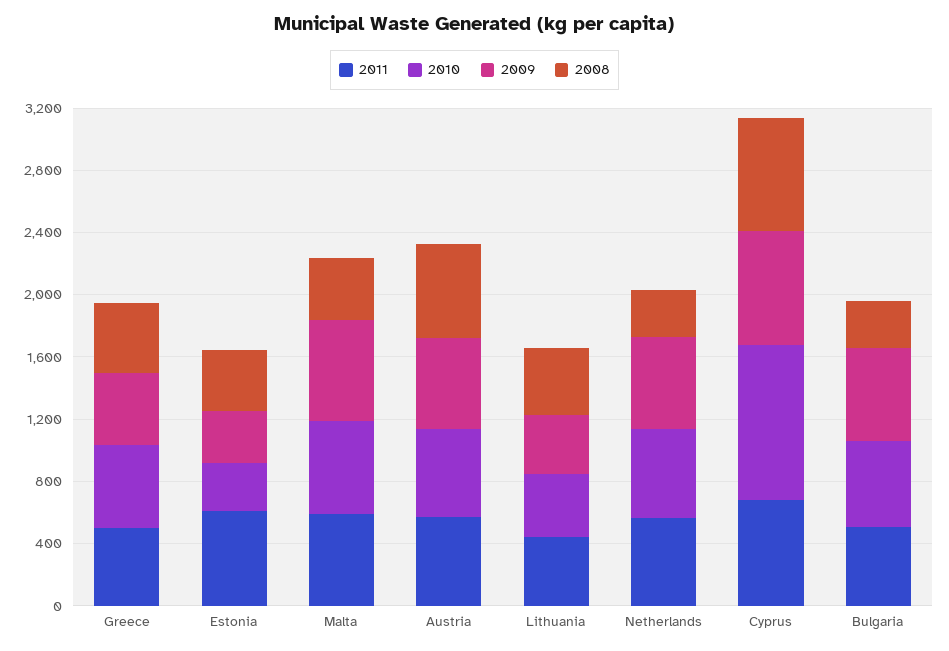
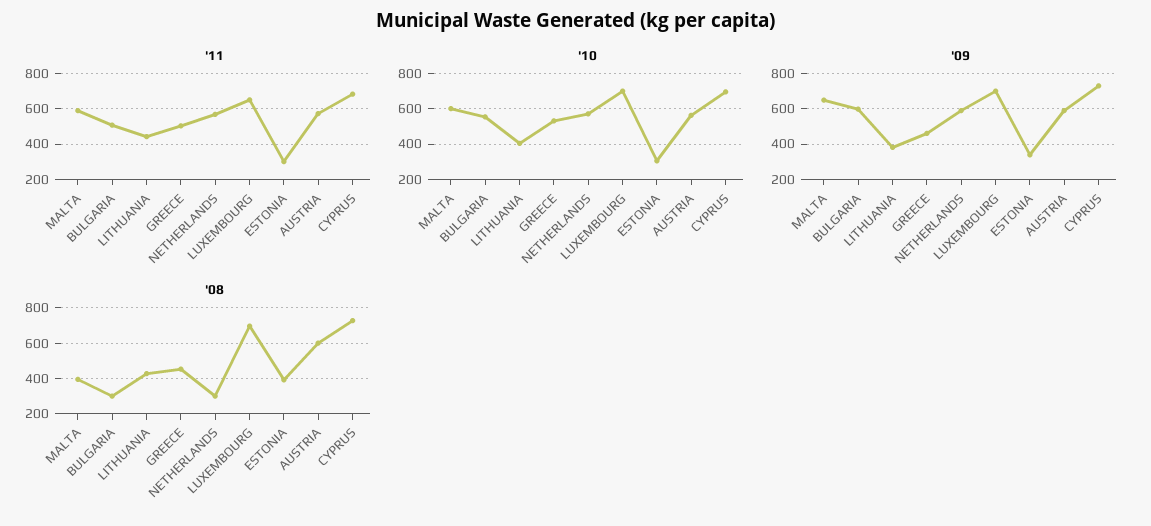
  {
    "2011": {
      "Greece": 500,
-     "Estonia": 600,
+     "Estonia": 300,
      "Malta": 600,
      "Austria": 550,
      "Lithuania": 450,
      "Netherlands": 550,
      "Cyprus": 700,
-     "Bulgaria": 500
+     "Bulgaria": 500,
+     "LUXEMBOURG": 650
    },
    "2010": {
      "Greece": 550,
      "Estonia": 300,
      "Malta": 600,
      "Austria": 550,
      "Lithuania": 400,
      "Netherlands": 550,
-     "Cyprus": 1000,
+     "Cyprus": 700,
-     "Bulgaria": 550
+     "Bulgaria": 550,
+     "LUXEMBOURG": 700
    },
    "2009": {
      "Greece": 450,
      "Estonia": 350,
      "Malta": 650,
      "Austria": 600,
      "Lithuania": 400,
      "Netherlands": 600,
      "Cyprus": 750,
-     "Bulgaria": 600
+     "Bulgaria": 600,
+     "LUXEMBOURG": 700
    },
    "2008": {
      "Greece": 450,
      "Estonia": 400,
      "Malta": 400,
      "Austria": 600,
      "Lithuania": 450,
      "Netherlands": 300,
      "Cyprus": 750,
-     "Bulgaria": 300
+     "Bulgaria": 300,
+     "LUXEMBOURG": 700
    }
  }

